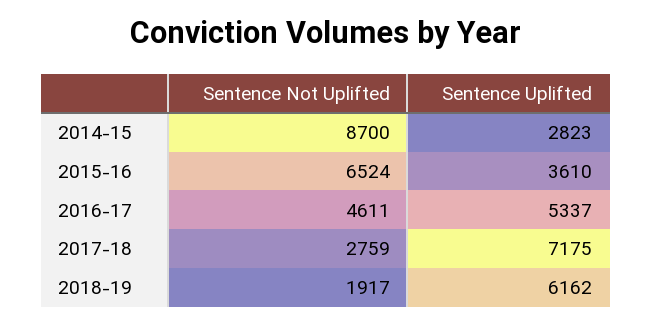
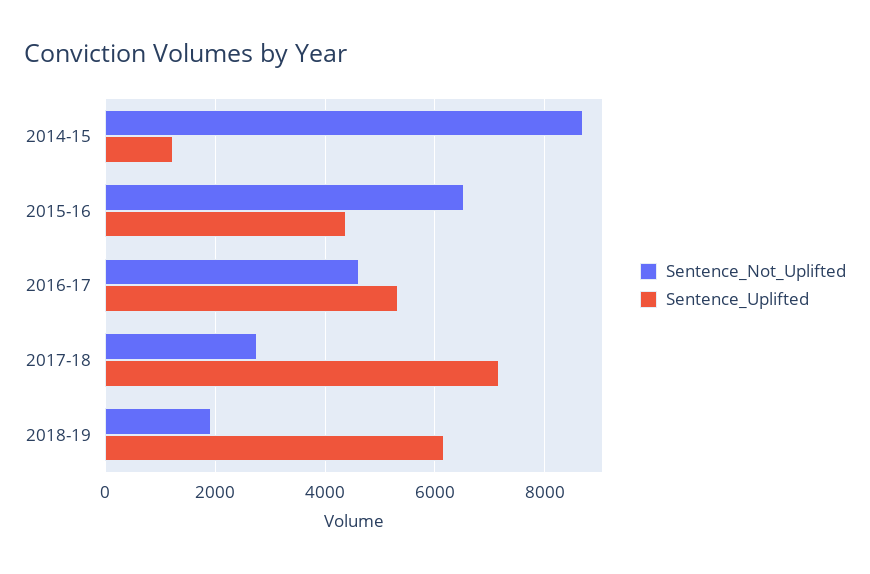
  {
    "Sentence Not Uplifted": {
      "2014-15": 8700,
      "2015-16": 6524,
      "2016-17": 4611,
      "2017-18": 2759,
      "2018-19": 1917
    },
    "Sentence Uplifted": {
-     "2014-15": 2823,
+     "2014-15": 1200,
-     "2015-16": 3610,
+     "2015-16": 4400,
      "2016-17": 5337,
      "2017-18": 7175,
      "2018-19": 6162
    }
  }

